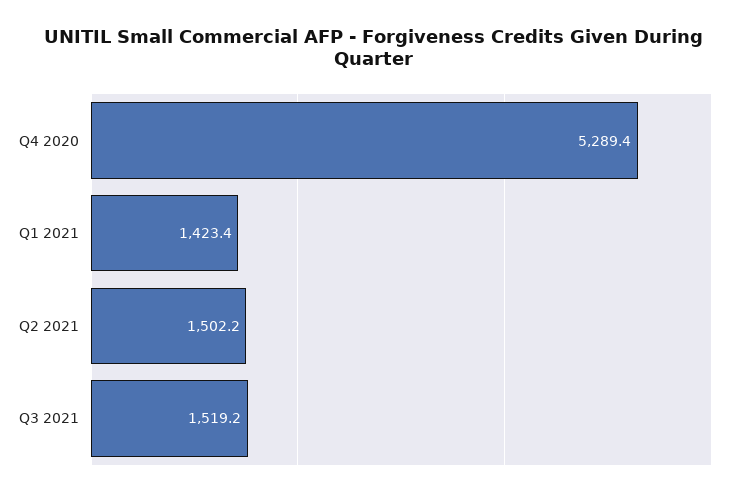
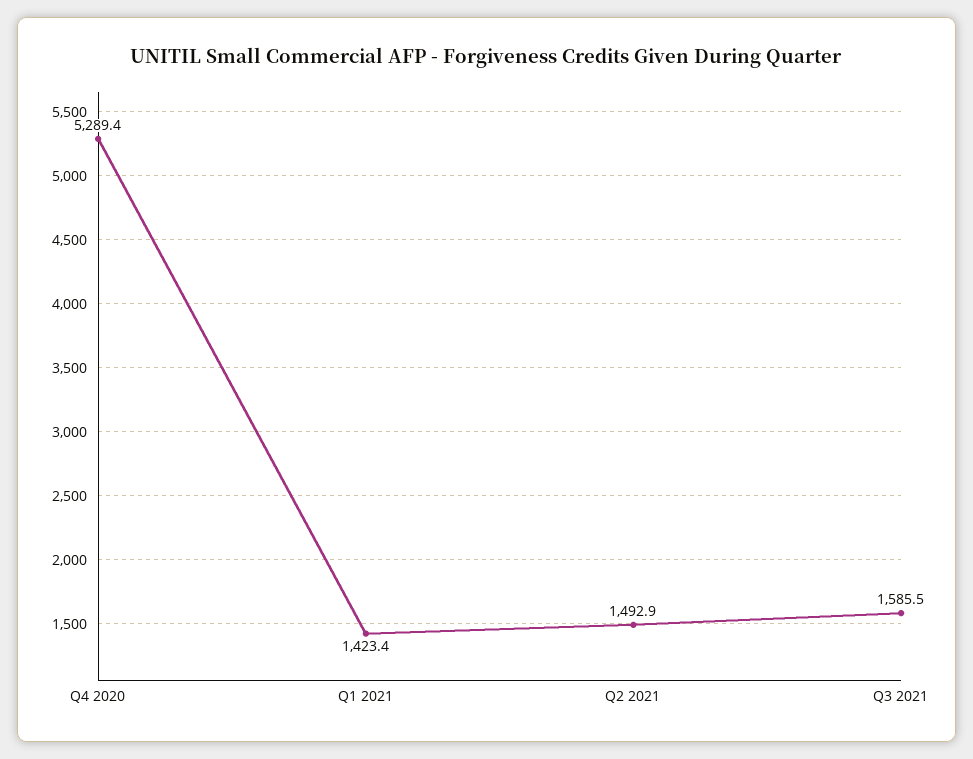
  {
    "Q4 2020": 5289.4,
    "Q1 2021": 1423.4,
-   "Q2 2021": 1502.2,
+   "Q2 2021": 1492.9,
-   "Q3 2021": 1519.2
+   "Q3 2021": 1585.5
  }

